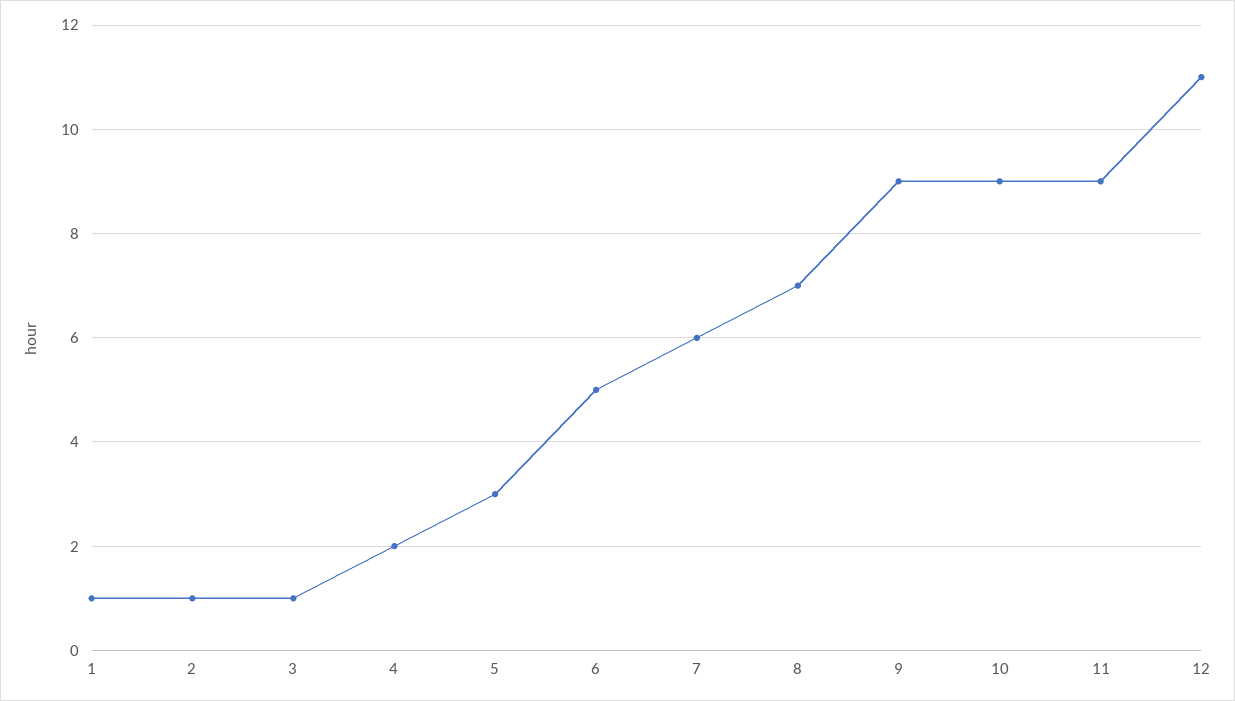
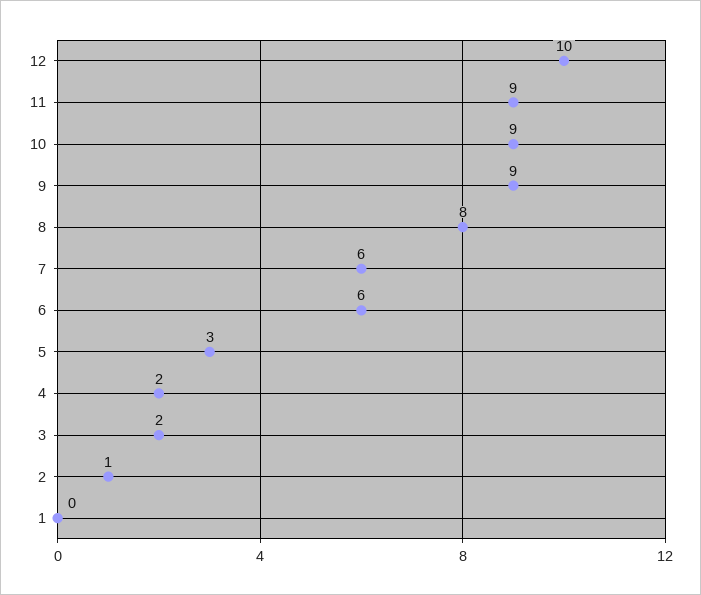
  {
-   "1": 1,
+   "1": 0,
    "2": 1,
-   "3": 1,
+   "3": 2,
    "4": 2,
    "5": 3,
-   "6": 5,
+   "6": 6,
    "7": 6,
-   "8": 7,
+   "8": 8,
    "9": 9,
    "10": 9,
    "11": 9,
-   "12": 11
+   "12": 10
  }

